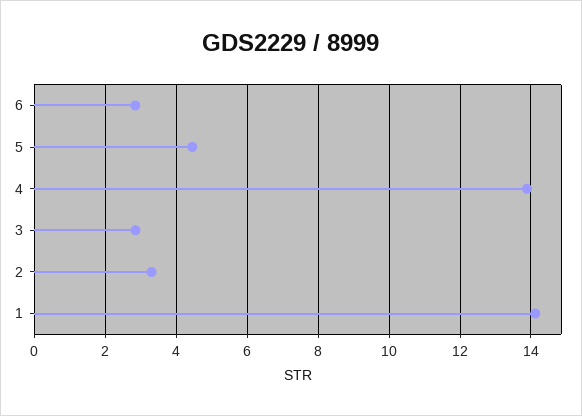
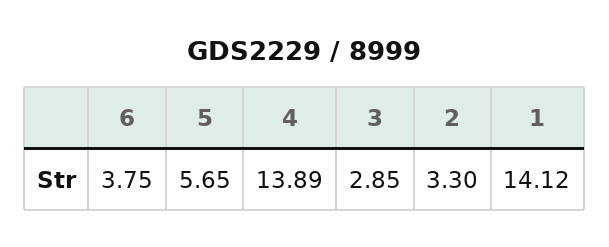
  {
-   "6": 2.8,
+   "6": 3.75,
-   "5": 4.4,
+   "5": 5.65,
    "4": 13.89,
    "3": 2.85,
    "2": 3.3,
    "1": 14.12
  }

